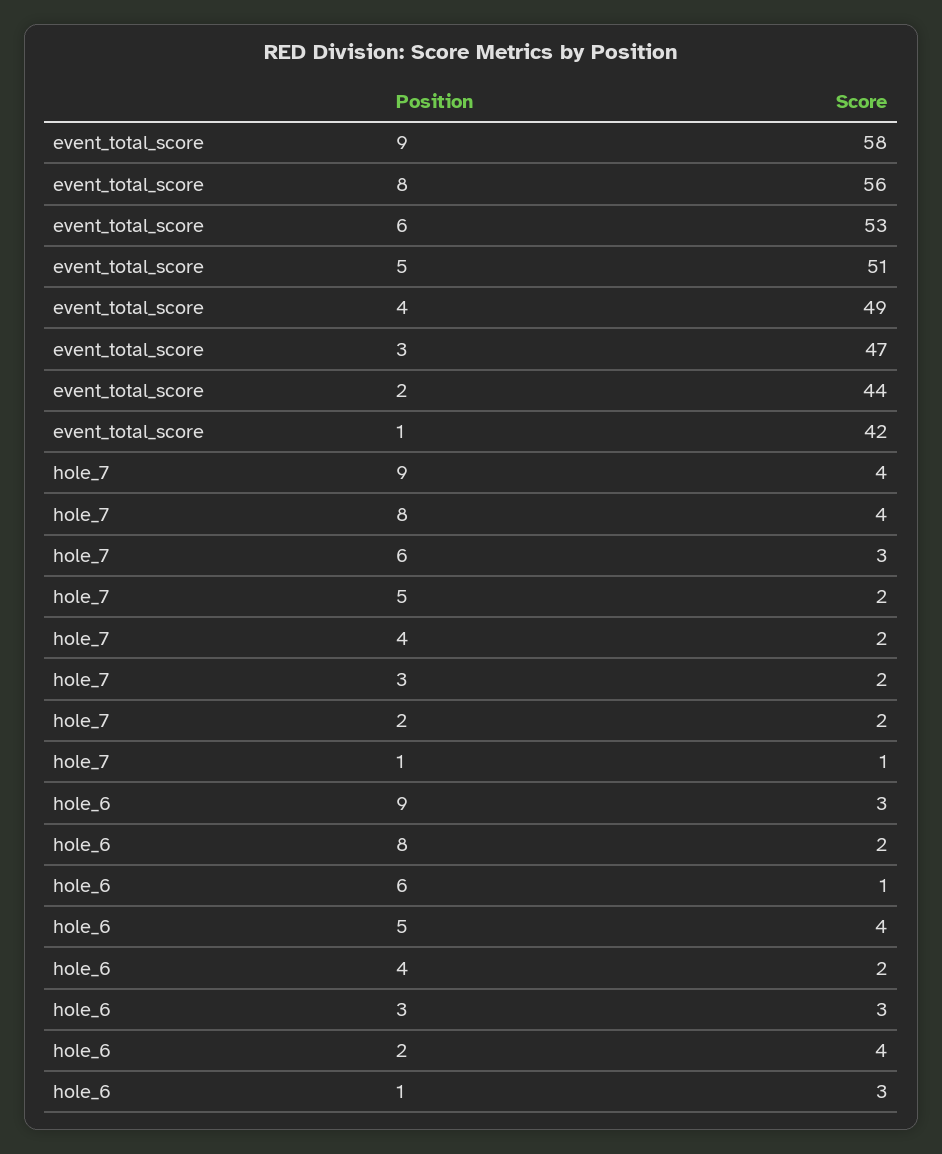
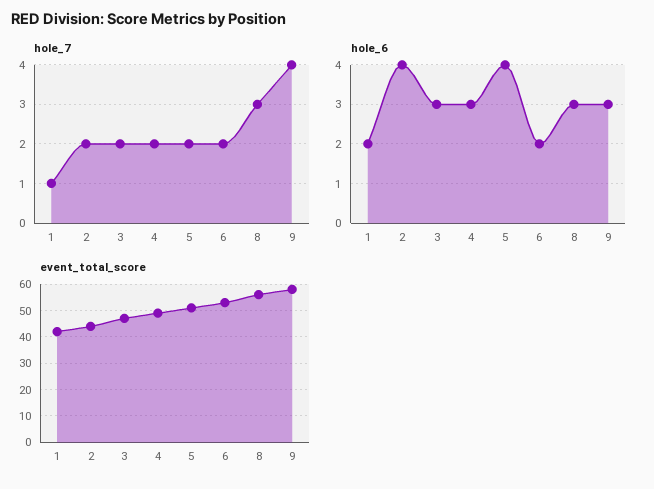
  {
    "event_total_score": {
      "9": 58,
      "8": 56,
      "6": 53,
      "5": 51,
      "4": 49,
      "3": 47,
      "2": 44,
      "1": 42
    },
    "hole_7": {
      "9": 4,
-     "8": 4,
+     "8": 3,
-     "6": 3,
+     "6": 2,
      "5": 2,
      "4": 2,
      "3": 2,
      "2": 2,
      "1": 1
    },
    "hole_6": {
      "9": 3,
-     "8": 2,
+     "8": 3,
-     "6": 1,
+     "6": 2,
      "5": 4,
-     "4": 2,
+     "4": 3,
      "3": 3,
      "2": 4,
-     "1": 3
+     "1": 2
    }
  }

